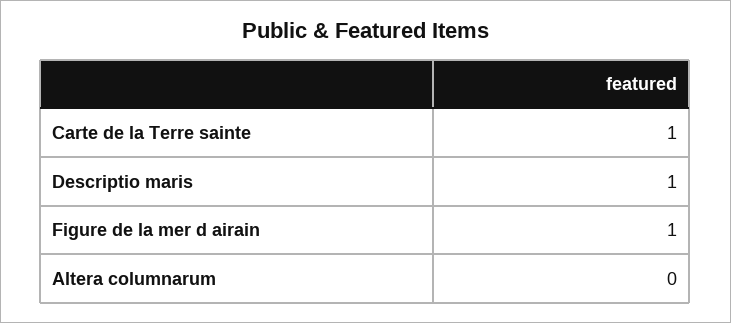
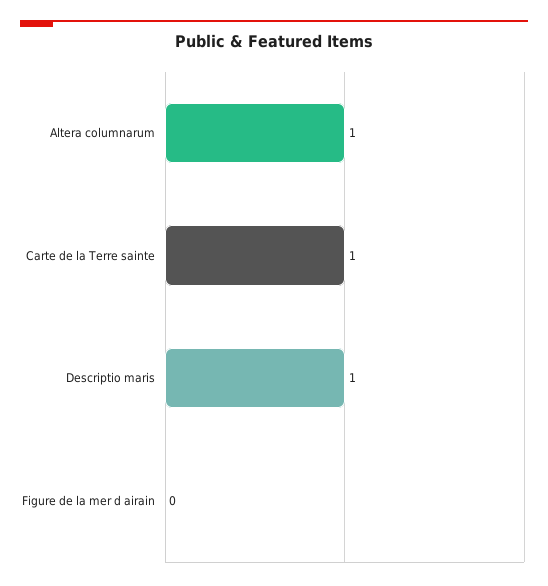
  {
    "Carte de la Terre sainte": 1,
    "Descriptio maris": 1,
-   "Figure de la mer d airain": 1,
+   "Figure de la mer d airain": 0,
-   "Altera columnarum": 0
+   "Altera columnarum": 1
  }

